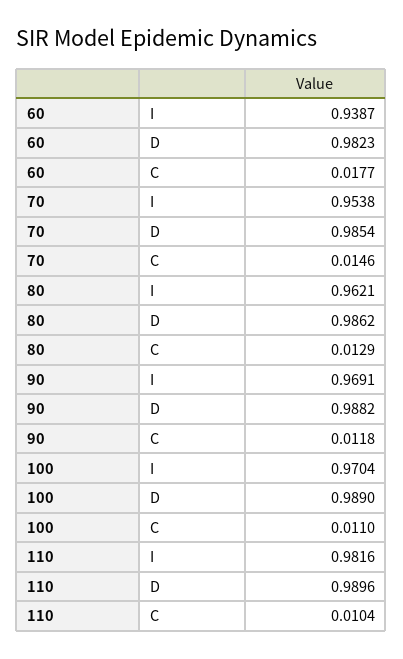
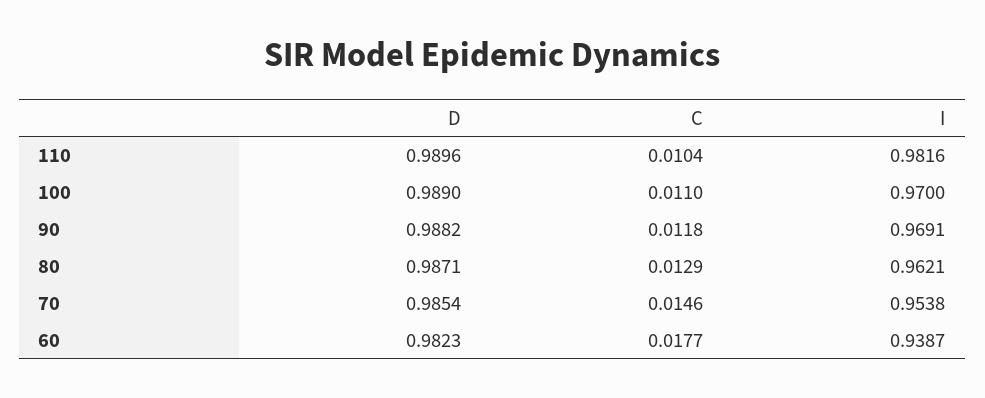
  {
    "60": {
      "I": 0.9387,
      "D": 0.9823,
      "C": 0.0177
    },
    "70": {
      "I": 0.9538,
      "D": 0.9854,
      "C": 0.0146
    },
    "80": {
      "I": 0.9621,
-     "D": 0.9862,
+     "D": 0.9871,
      "C": 0.0129
    },
    "90": {
      "I": 0.9691,
      "D": 0.9882,
      "C": 0.0118
    },
    "100": {
-     "I": 0.9704,
+     "I": 0.97,
      "D": 0.989,
      "C": 0.011
    },
    "110": {
      "I": 0.9816,
      "D": 0.9896,
      "C": 0.0104
    }
  }

